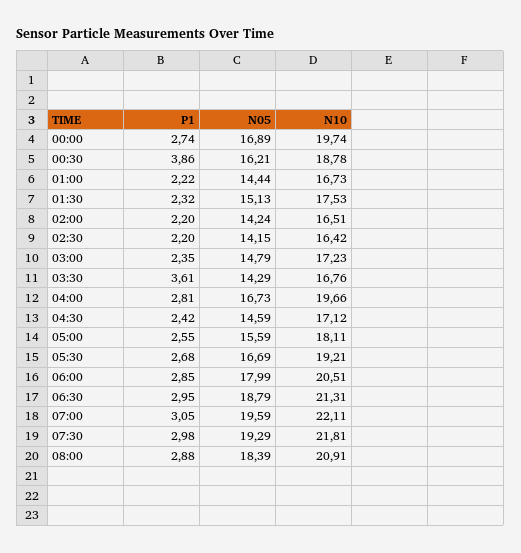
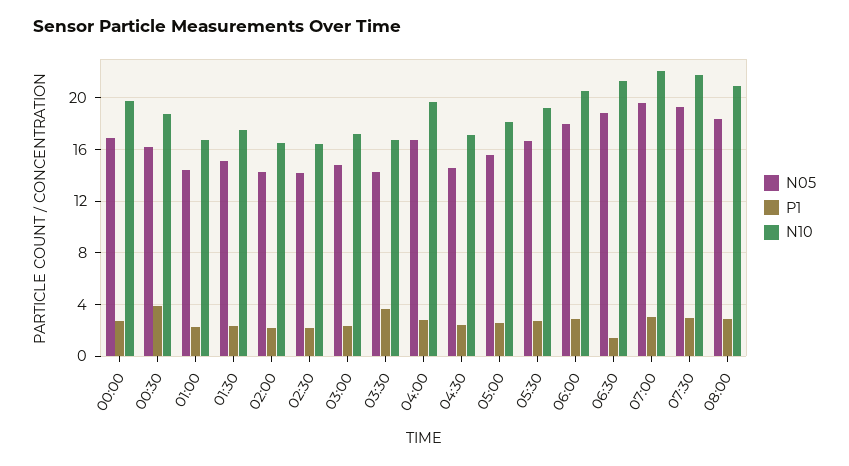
  {
    "P1": {
      "00:00": 2.74,
      "00:30": 3.86,
      "01:00": 2.22,
      "01:30": 2.32,
      "02:00": 2.2,
      "02:30": 2.2,
      "03:00": 2.35,
      "03:30": 3.61,
      "04:00": 2.81,
      "04:30": 2.42,
      "05:00": 2.55,
      "05:30": 2.68,
      "06:00": 2.85,
-     "06:30": 2.95,
+     "06:30": 1.5,
      "07:00": 3.05,
      "07:30": 2.98,
      "08:00": 2.88
    },
    "N05": {
      "00:00": 16.89,
      "00:30": 16.21,
      "01:00": 14.44,
      "01:30": 15.13,
      "02:00": 14.24,
      "02:30": 14.15,
      "03:00": 14.79,
      "03:30": 14.29,
      "04:00": 16.73,
      "04:30": 14.59,
      "05:00": 15.59,
      "05:30": 16.69,
      "06:00": 17.99,
      "06:30": 18.79,
      "07:00": 19.59,
      "07:30": 19.29,
      "08:00": 18.39
    },
    "N10": {
      "00:00": 19.74,
      "00:30": 18.78,
      "01:00": 16.73,
      "01:30": 17.53,
      "02:00": 16.51,
      "02:30": 16.42,
      "03:00": 17.23,
      "03:30": 16.76,
      "04:00": 19.66,
      "04:30": 17.12,
      "05:00": 18.11,
      "05:30": 19.21,
      "06:00": 20.51,
      "06:30": 21.31,
      "07:00": 22.11,
      "07:30": 21.81,
      "08:00": 20.91
    }
  }

